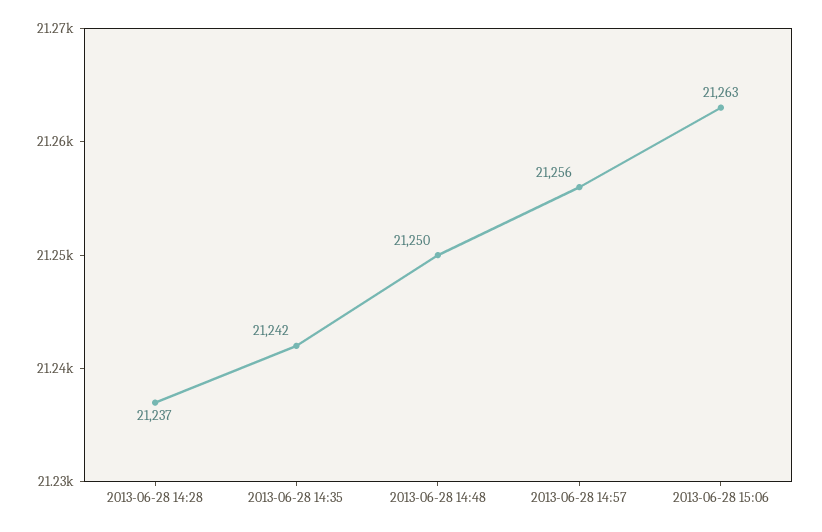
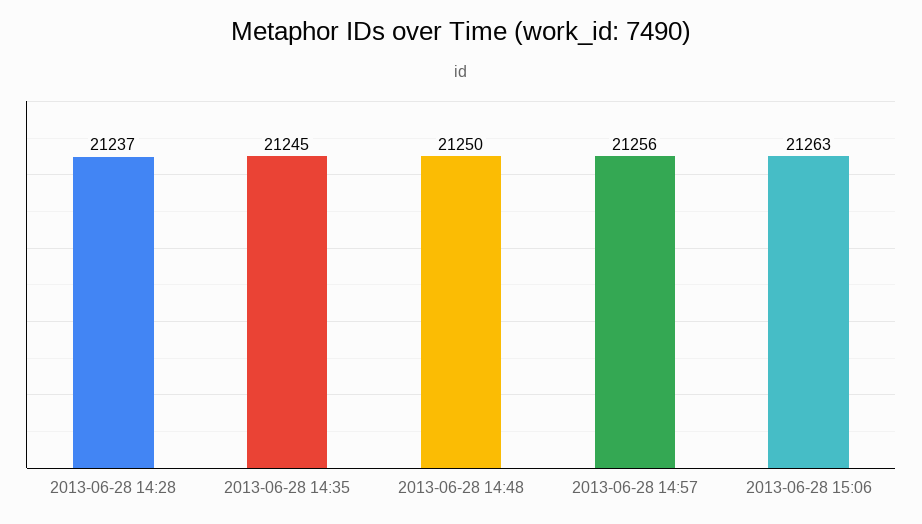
  {
    "2013-06-28 14:28": 21237,
-   "2013-06-28 14:35": 21242,
+   "2013-06-28 14:35": 21245,
    "2013-06-28 14:48": 21250,
    "2013-06-28 14:57": 21256,
    "2013-06-28 15:06": 21263
  }

